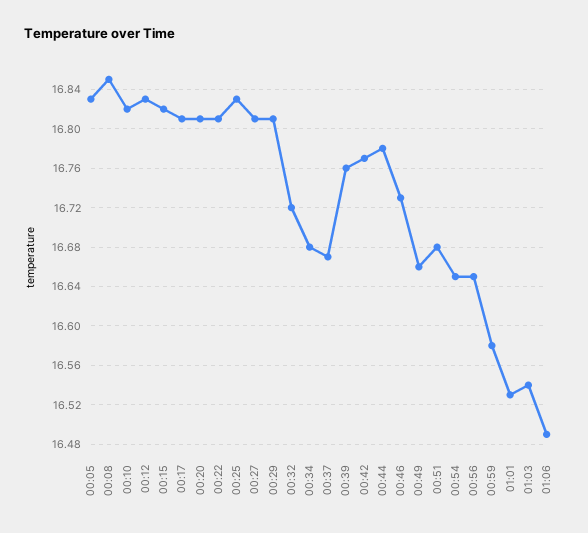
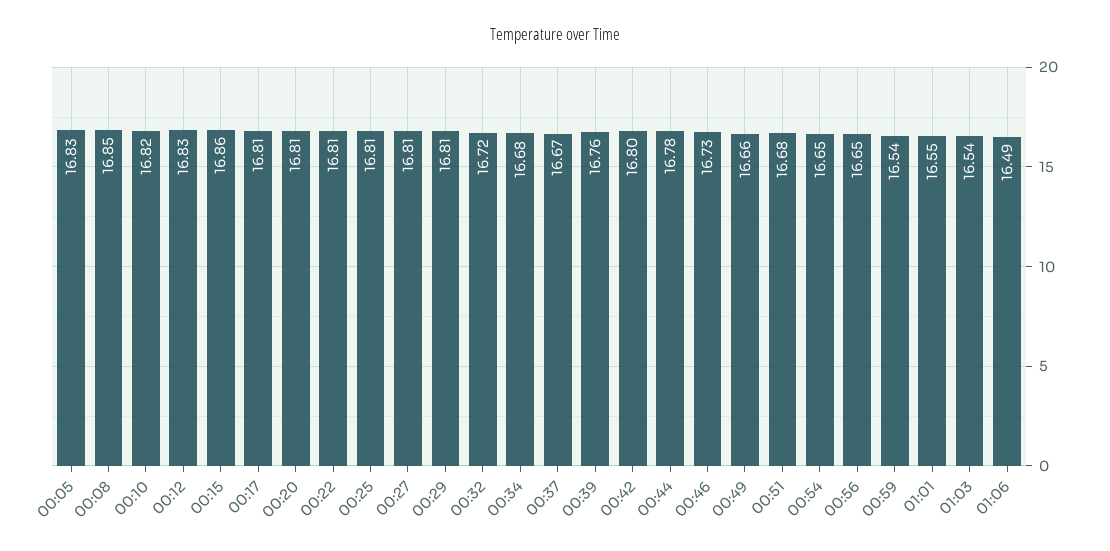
  {
    "00:05": 16.83,
    "00:08": 16.85,
    "00:10": 16.82,
    "00:12": 16.83,
-   "00:15": 16.82,
+   "00:15": 16.86,
    "00:17": 16.81,
    "00:20": 16.81,
    "00:22": 16.81,
-   "00:25": 16.83,
+   "00:25": 16.81,
    "00:27": 16.81,
    "00:29": 16.81,
    "00:32": 16.72,
    "00:34": 16.68,
    "00:37": 16.67,
    "00:39": 16.76,
-   "00:42": 16.77,
+   "00:42": 16.8,
    "00:44": 16.78,
    "00:46": 16.73,
    "00:49": 16.66,
    "00:51": 16.68,
    "00:54": 16.65,
    "00:56": 16.65,
-   "00:59": 16.58,
+   "00:59": 16.54,
-   "01:01": 16.53,
+   "01:01": 16.55,
    "01:03": 16.54,
    "01:06": 16.49
  }

